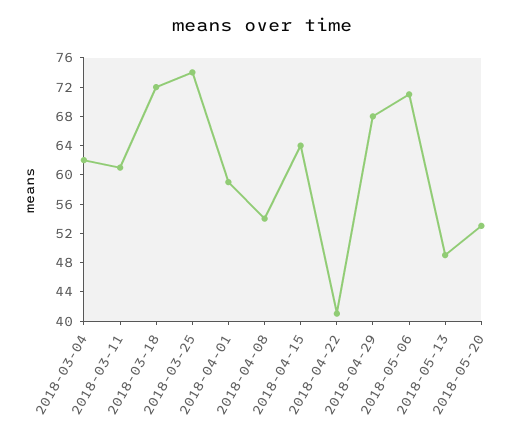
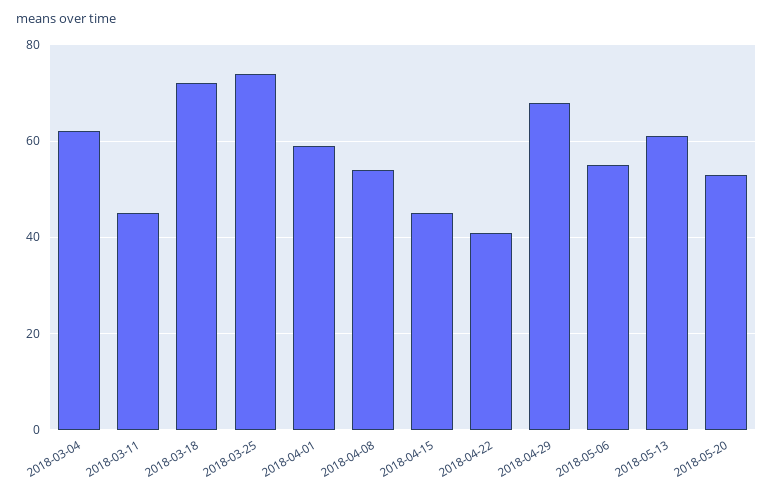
  {
    "2018-03-04": 64,
-   "2018-03-11": 60,
+   "2018-03-11": 45,
    "2018-03-18": 72,
    "2018-03-25": 76,
    "2018-04-01": 60,
    "2018-04-08": 56,
-   "2018-04-15": 64,
+   "2018-04-15": 45,
    "2018-04-22": 40,
    "2018-04-29": 68,
-   "2018-05-06": 72,
+   "2018-05-06": 55,
-   "2018-05-13": 48,
+   "2018-05-13": 60,
    "2018-05-20": 52
  }

